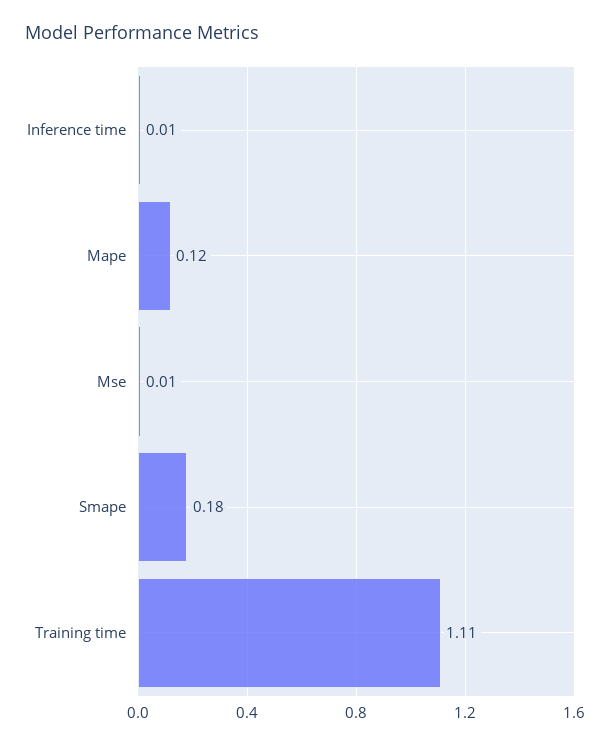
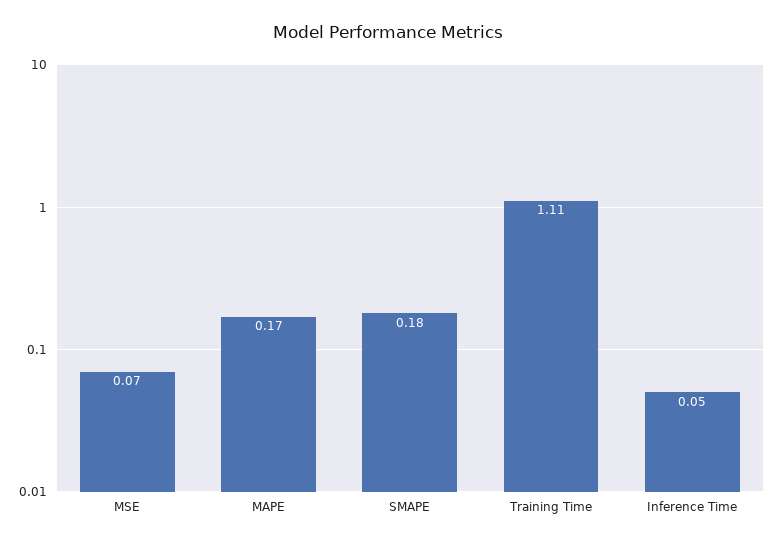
  {
-   "Inference time": 0.01,
+   "Inference time": 0.05,
-   "Mape": 0.12,
+   "Mape": 0.17,
-   "Mse": 0.01,
+   "Mse": 0.07,
    "Smape": 0.18,
    "Training time": 1.11
  }

